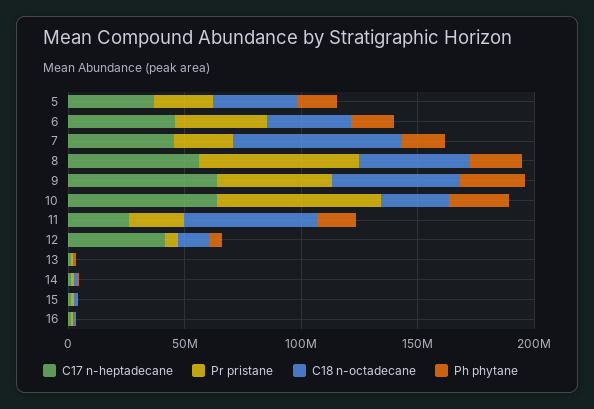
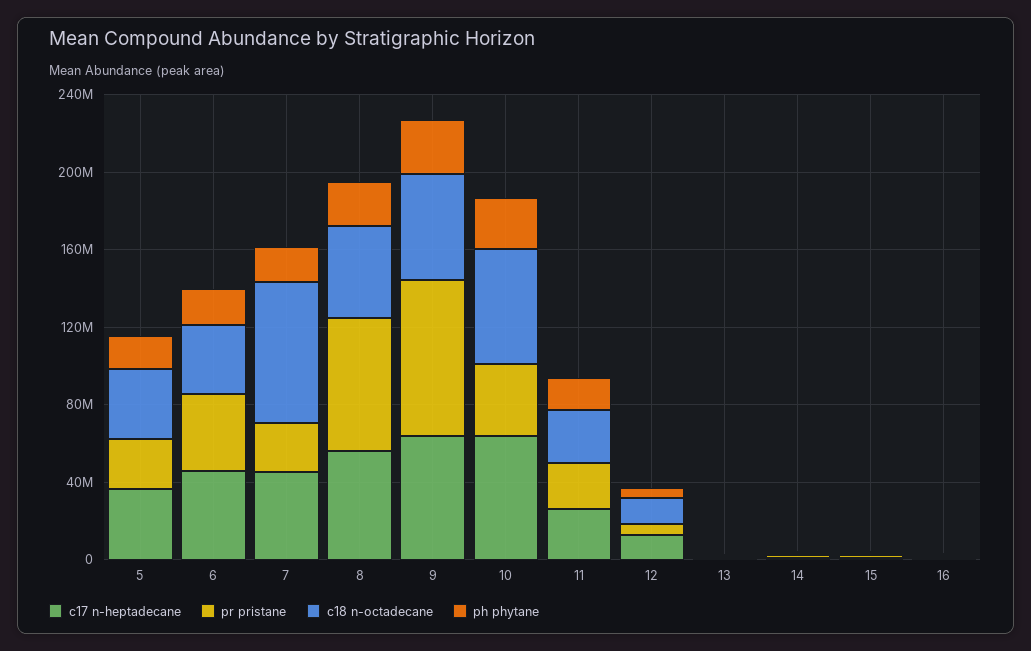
  {
    "C17 n-heptadecane": {
      "5": 40000000,
      "6": 50000000,
      "7": 50000000,
      "8": 60000000,
      "9": 60000000,
      "10": 60000000,
      "11": 30000000,
-     "12": 40000000,
+     "12": 10000000,
      "13": 0,
      "14": 0,
      "15": 0,
      "16": 0
    },
    "Pr pristane": {
      "5": 30000000,
      "6": 40000000,
      "7": 30000000,
      "8": 70000000,
-     "9": 50000000,
+     "9": 80000000,
-     "10": 70000000,
+     "10": 40000000,
      "11": 20000000,
      "12": 10000000,
      "13": 0,
      "14": 0,
      "15": 0,
      "16": 0
    },
    "C18 n-octadecane": {
      "5": 40000000,
      "6": 40000000,
      "7": 70000000,
      "8": 50000000,
      "9": 50000000,
-     "10": 30000000,
+     "10": 60000000,
-     "11": 60000000,
+     "11": 30000000,
      "12": 10000000,
      "13": 0,
      "14": 0,
      "15": 0,
      "16": 0
    },
    "Ph phytane": {
      "5": 20000000,
      "6": 20000000,
      "7": 20000000,
      "8": 20000000,
      "9": 30000000,
      "10": 30000000,
      "11": 20000000,
      "12": 10000000,
      "13": 0,
      "14": 0,
      "15": 0,
      "16": 0
    }
  }

